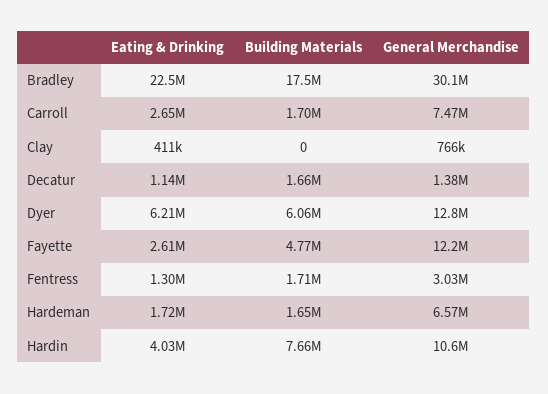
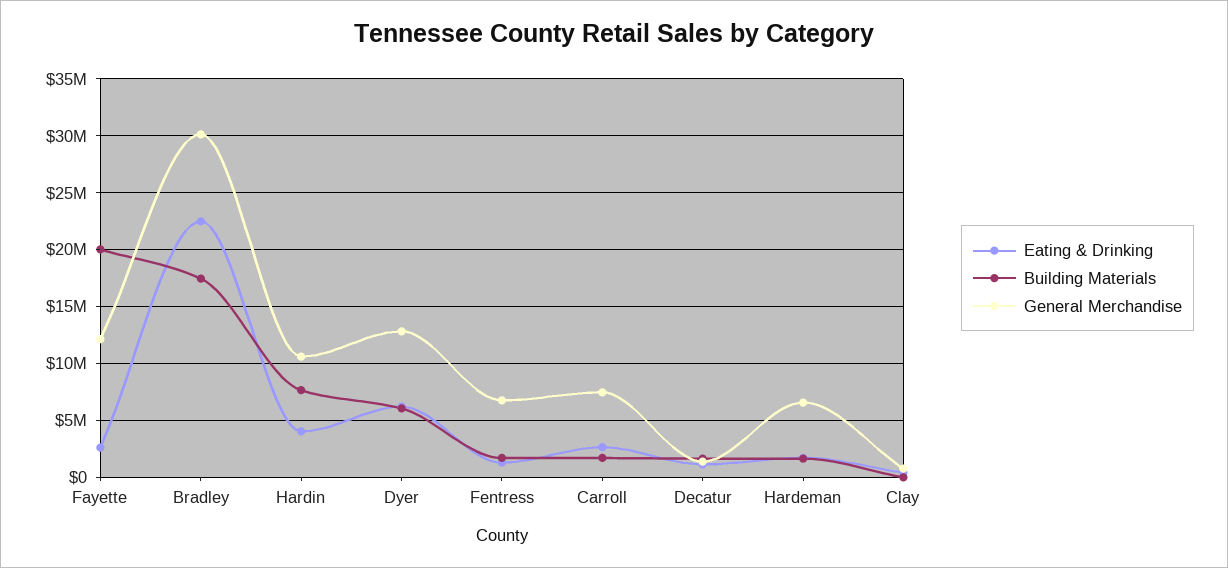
  {
    "Eating & Drinking": {
      "Bradley": 22500000,
      "Carroll": 2650000,
      "Clay": 411000,
      "Decatur": 1140000,
      "Dyer": 6210000,
      "Fayette": 2610000,
      "Fentress": 1300000,
      "Hardeman": 1720000,
      "Hardin": 4030000
    },
    "Building Materials": {
      "Bradley": 17500000,
      "Carroll": 1700000,
      "Clay": 0,
      "Decatur": 1660000,
      "Dyer": 6060000,
-     "Fayette": 4770000,
+     "Fayette": 20000000,
      "Fentress": 1710000,
      "Hardeman": 1650000,
      "Hardin": 7660000
    },
    "General Merchandise": {
      "Bradley": 30100000,
      "Carroll": 7470000,
      "Clay": 766000,
      "Decatur": 1380000,
      "Dyer": 12800000,
      "Fayette": 12200000,
-     "Fentress": 3030000,
+     "Fentress": 7000000,
      "Hardeman": 6570000,
      "Hardin": 10600000
    }
  }

